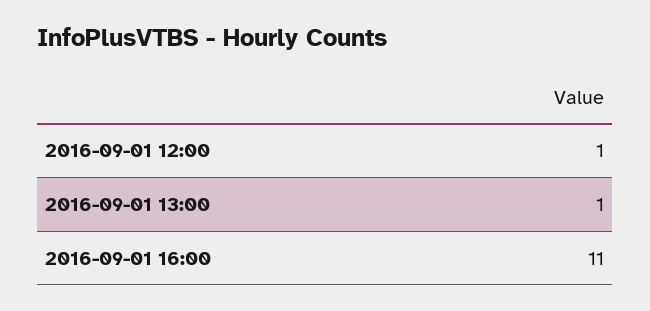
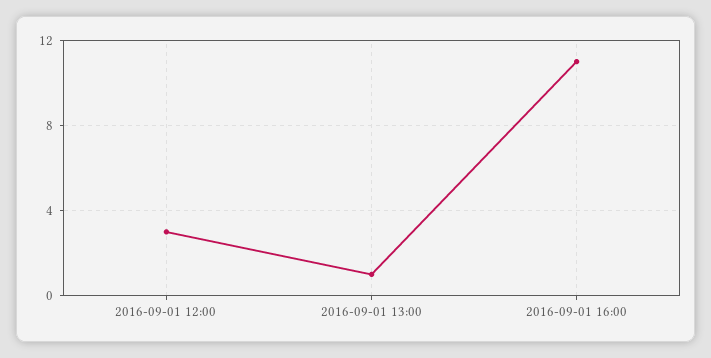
  {
-   "2016-09-01 12:00": 1,
+   "2016-09-01 12:00": 3,
    "2016-09-01 13:00": 1,
    "2016-09-01 16:00": 11
  }

